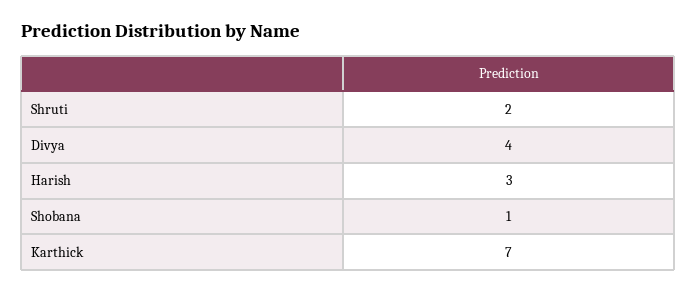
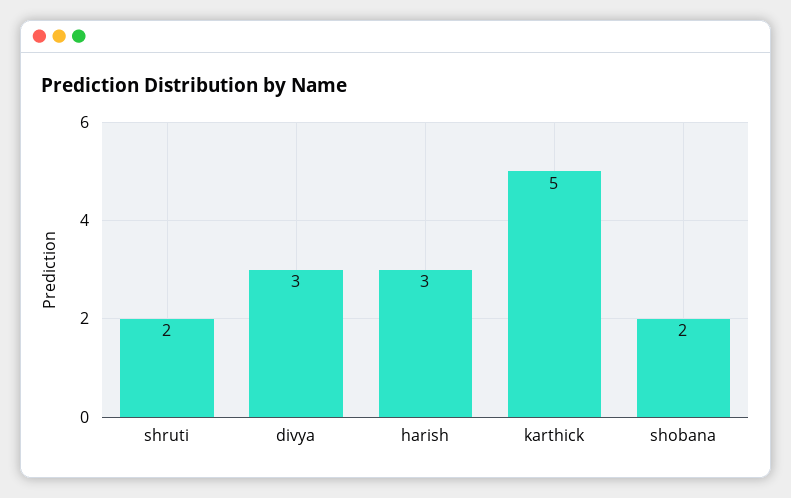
  {
    "Shruti": 2,
-   "Divya": 4,
+   "Divya": 3,
    "Harish": 3,
-   "Shobana": 1,
+   "Shobana": 2,
-   "Karthick": 7
+   "Karthick": 5
  }

